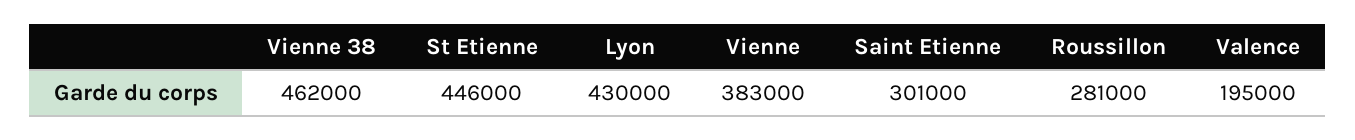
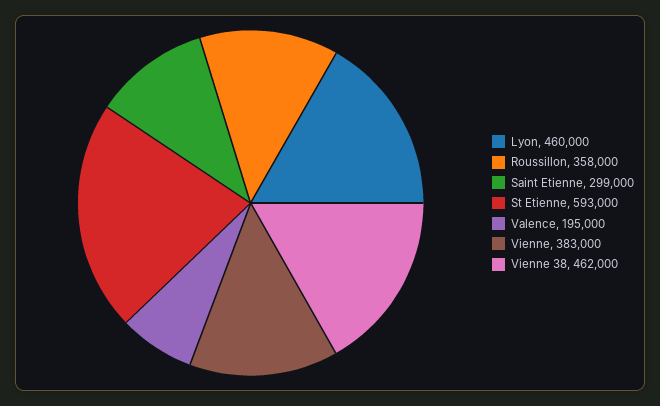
  {
    "Vienne 38": 462000,
-   "St Etienne": 446000,
+   "St Etienne": 593000,
-   "Lyon": 430000,
+   "Lyon": 460000,
    "Vienne": 383000,
-   "Saint Etienne": 301000,
+   "Saint Etienne": 299000,
-   "Roussillon": 281000,
+   "Roussillon": 358000,
    "Valence": 195000
  }

